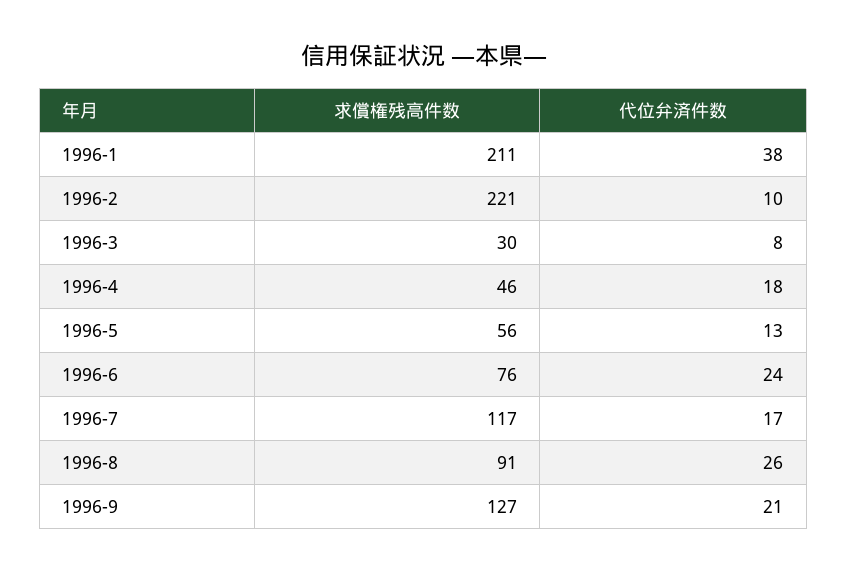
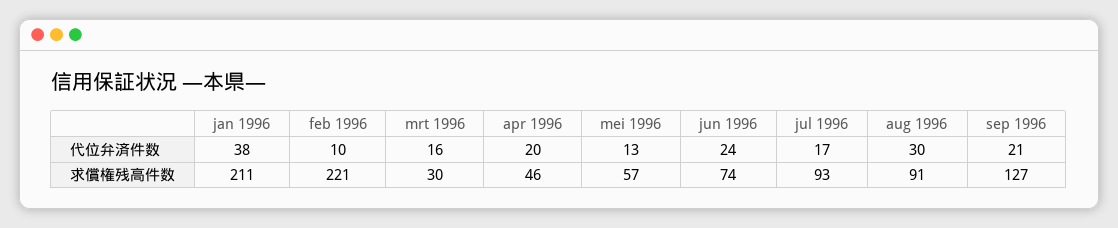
  {
    "求償権残高件数": {
      "1996-1": 211,
      "1996-2": 221,
      "1996-3": 30,
      "1996-4": 46,
-     "1996-5": 56,
+     "1996-5": 57,
-     "1996-6": 76,
+     "1996-6": 74,
-     "1996-7": 117,
+     "1996-7": 93,
      "1996-8": 91,
      "1996-9": 127
    },
    "代位弁済件数": {
      "1996-1": 38,
      "1996-2": 10,
-     "1996-3": 8,
+     "1996-3": 16,
-     "1996-4": 18,
+     "1996-4": 20,
      "1996-5": 13,
      "1996-6": 24,
      "1996-7": 17,
-     "1996-8": 26,
+     "1996-8": 30,
      "1996-9": 21
    }
  }

